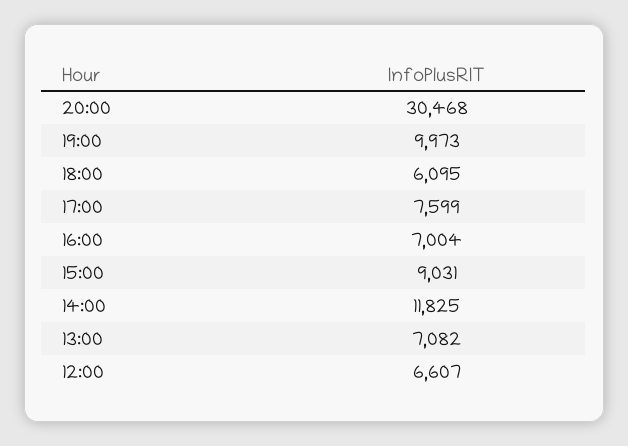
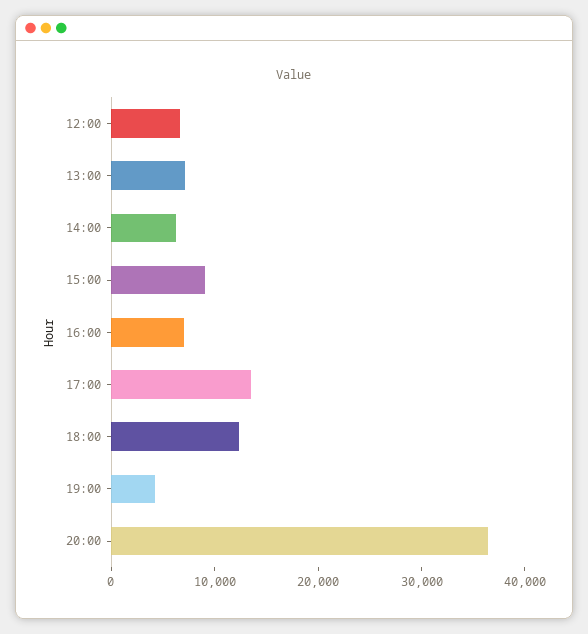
  {
-   "20:00": 30468,
+   "20:00": 36000,
-   "19:00": 9973,
+   "19:00": 4000,
-   "18:00": 6095,
+   "18:00": 12000,
-   "17:00": 7599,
+   "17:00": 14000,
    "16:00": 7004,
    "15:00": 9031,
-   "14:00": 11825,
+   "14:00": 6000,
    "13:00": 7082,
    "12:00": 6607
  }

